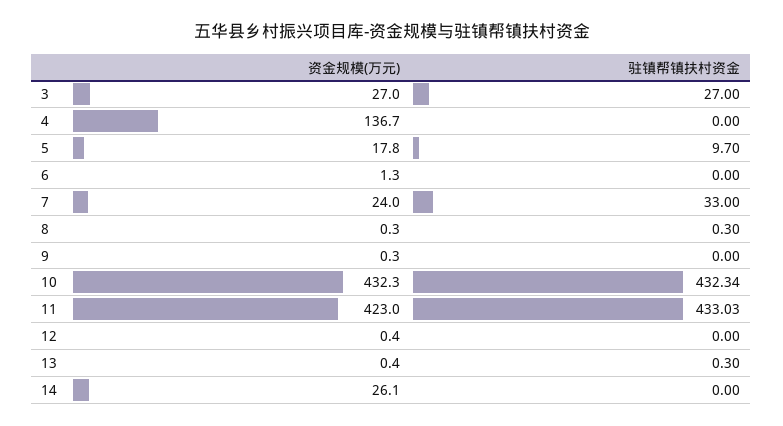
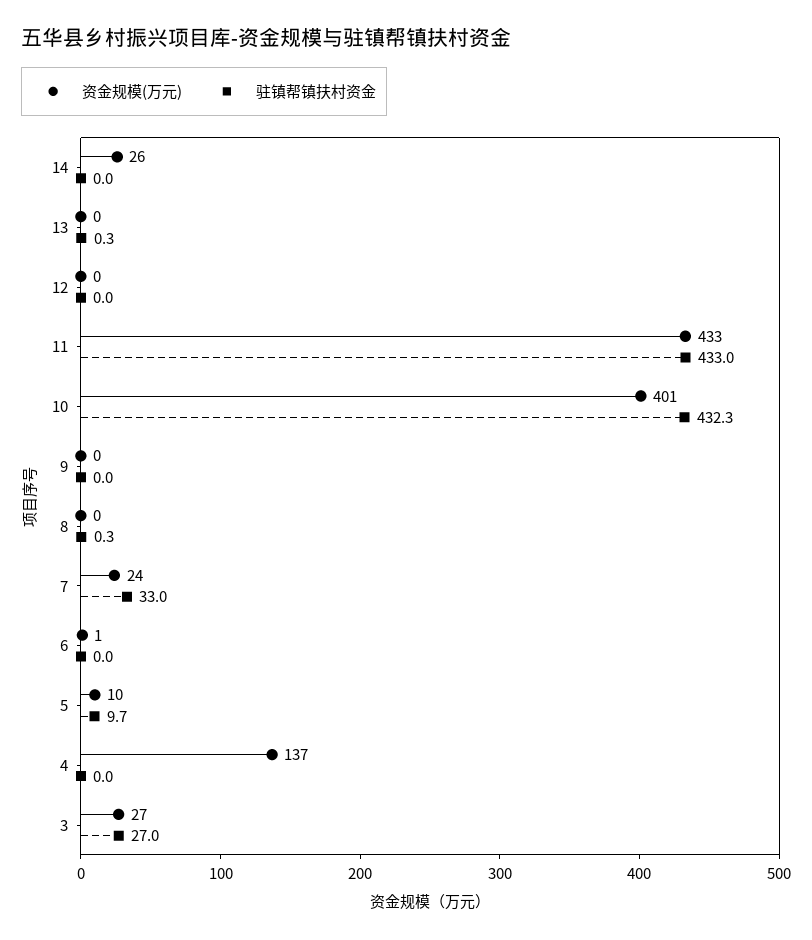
  {
    "资金规模(万元)": {
      "3": 27,
      "4": 136.7,
-     "5": 17.8,
+     "5": 10,
      "6": 1.3,
      "7": 24,
      "8": 0.3,
      "9": 0.3,
-     "10": 432.3,
+     "10": 401,
-     "11": 423,
+     "11": 433,
      "12": 0.4,
      "13": 0.4,
      "14": 26.1
    },
    "驻镇帮镇扶村资金": {
      "3": 27,
      "4": 0,
      "5": 9.7,
      "6": 0,
      "7": 33,
      "8": 0.3,
      "9": 0,
      "10": 432.34,
      "11": 433.03,
      "12": 0,
      "13": 0.3,
      "14": 0
    }
  }

